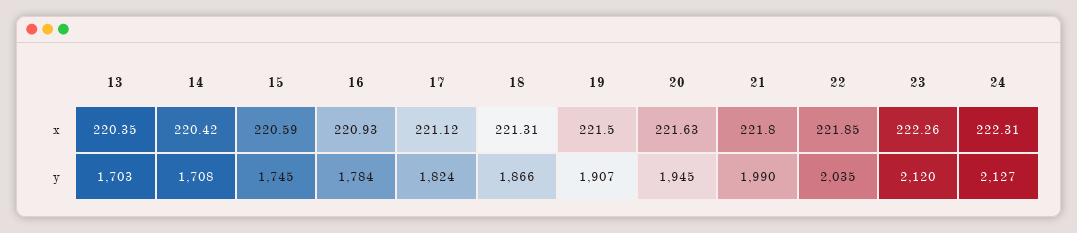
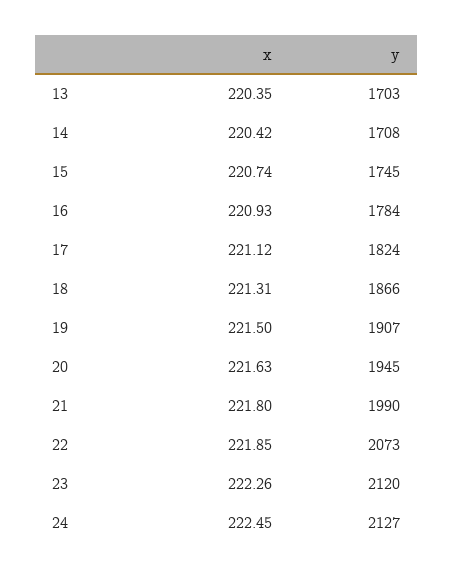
  {
    "13": {
      "x": 220.35,
      "y": 1703
    },
    "14": {
      "x": 220.42,
      "y": 1708
    },
    "15": {
-     "x": 220.59,
+     "x": 220.74,
      "y": 1745
    },
    "16": {
      "x": 220.93,
      "y": 1784
    },
    "17": {
      "x": 221.12,
      "y": 1824
    },
    "18": {
      "x": 221.31,
      "y": 1866
    },
    "19": {
      "x": 221.5,
      "y": 1907
    },
    "20": {
      "x": 221.63,
      "y": 1945
    },
    "21": {
      "x": 221.8,
      "y": 1990
    },
    "22": {
      "x": 221.85,
-     "y": 2035
+     "y": 2073
    },
    "23": {
      "x": 222.26,
      "y": 2120
    },
    "24": {
-     "x": 222.31,
+     "x": 222.45,
      "y": 2127
    }
  }

